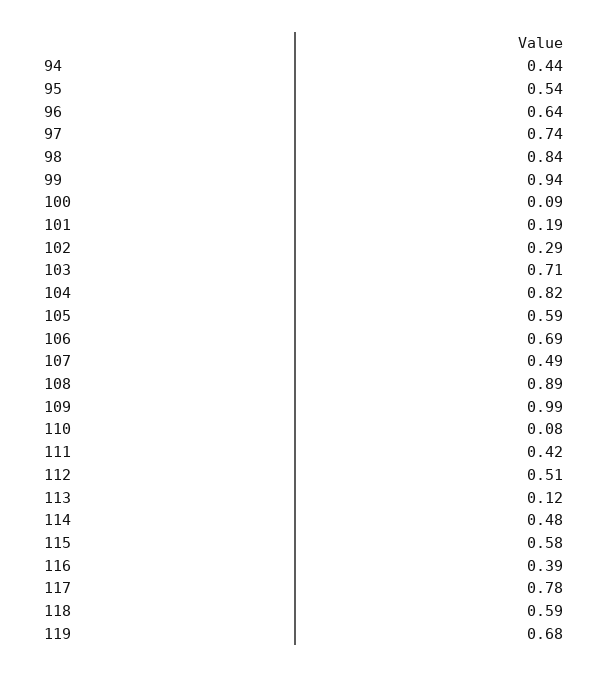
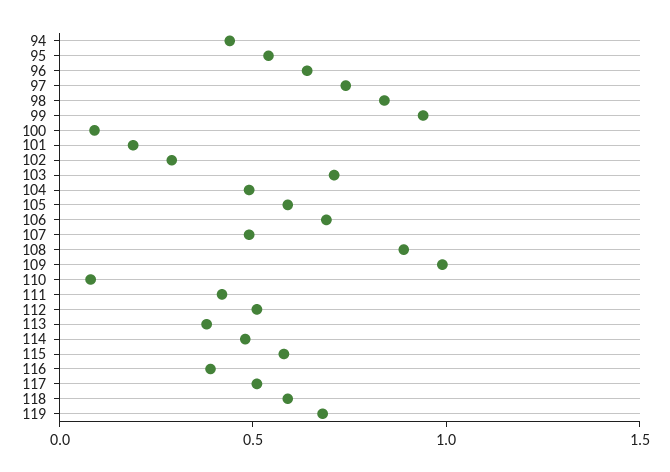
  {
    "94": 0.44,
    "95": 0.54,
    "96": 0.64,
    "97": 0.74,
    "98": 0.84,
    "99": 0.94,
    "100": 0.09,
    "101": 0.19,
    "102": 0.29,
    "103": 0.71,
-   "104": 0.82,
+   "104": 0.5,
    "105": 0.59,
    "106": 0.69,
    "107": 0.49,
    "108": 0.89,
    "109": 0.99,
    "110": 0.08,
    "111": 0.42,
    "112": 0.51,
-   "113": 0.12,
+   "113": 0.4,
    "114": 0.48,
    "115": 0.58,
    "116": 0.39,
-   "117": 0.78,
+   "117": 0.5,
    "118": 0.59,
    "119": 0.68
  }

